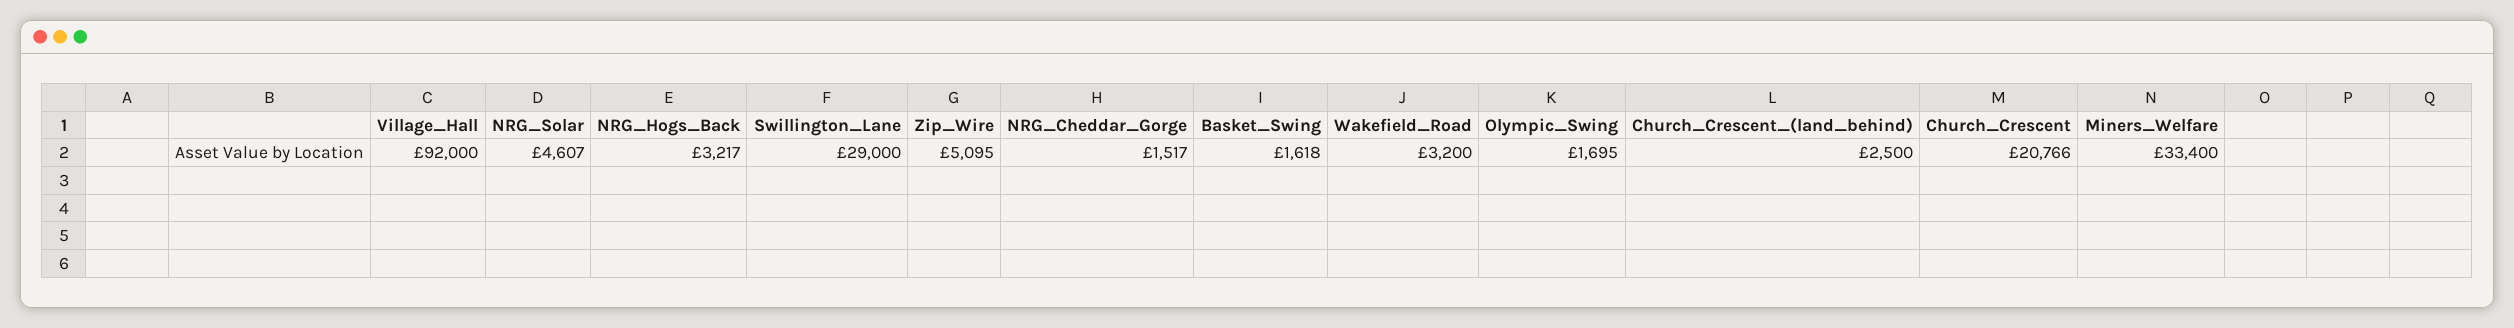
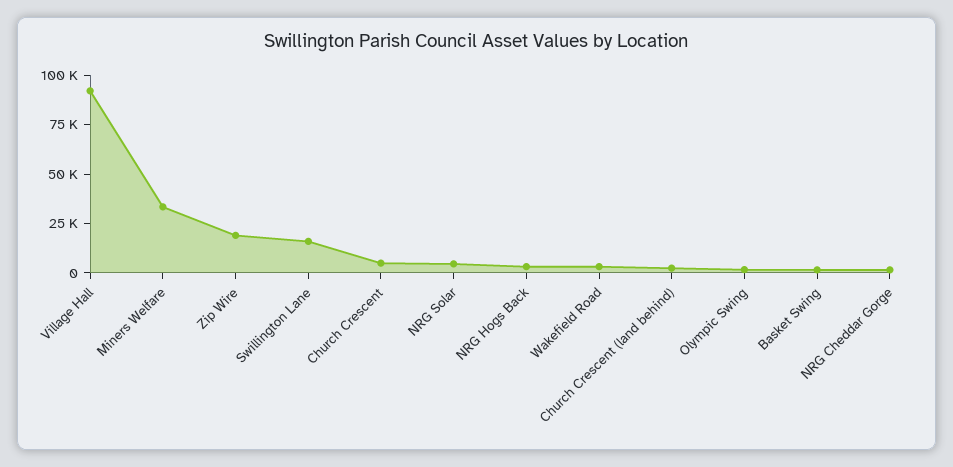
  {
    "Village_Hall": 92000,
    "NRG_Solar": 4607,
    "NRG_Hogs_Back": 3217,
-   "Swillington_Lane": 29000,
+   "Swillington_Lane": 15000,
-   "Zip_Wire": 5095,
+   "Zip_Wire": 20000,
    "NRG_Cheddar_Gorge": 1517,
    "Basket_Swing": 1618,
    "Wakefield_Road": 3200,
    "Olympic_Swing": 1695,
    "Church_Crescent_(land_behind)": 2500,
-   "Church_Crescent": 20766,
+   "Church_Crescent": 5000,
    "Miners_Welfare": 33400
  }

